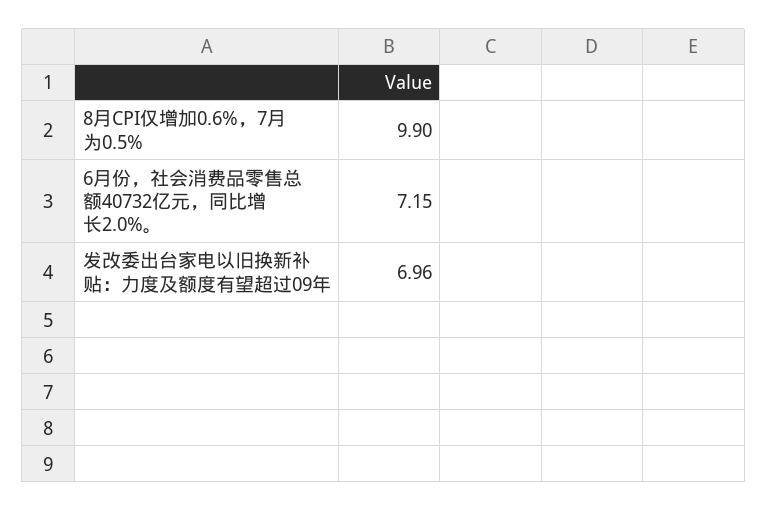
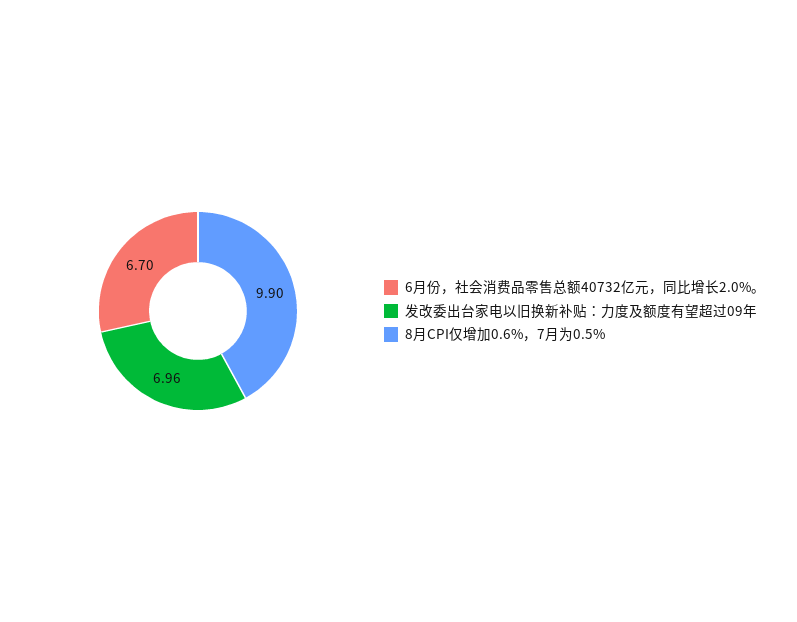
  {
    "8月CPI仅增加0.6%，7月为0.5%": 9.9,
-   "6月份，社会消费品零售总额40732亿元，同比增长2.0%。": 7.15,
+   "6月份，社会消费品零售总额40732亿元，同比增长2.0%。": 6.7,
    "发改委出台家电以旧换新补贴：力度及额度有望超过09年": 6.96
  }

